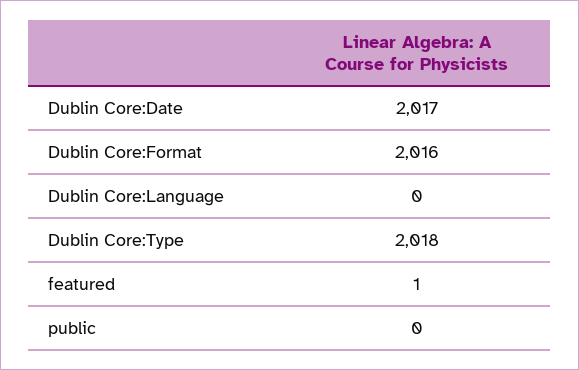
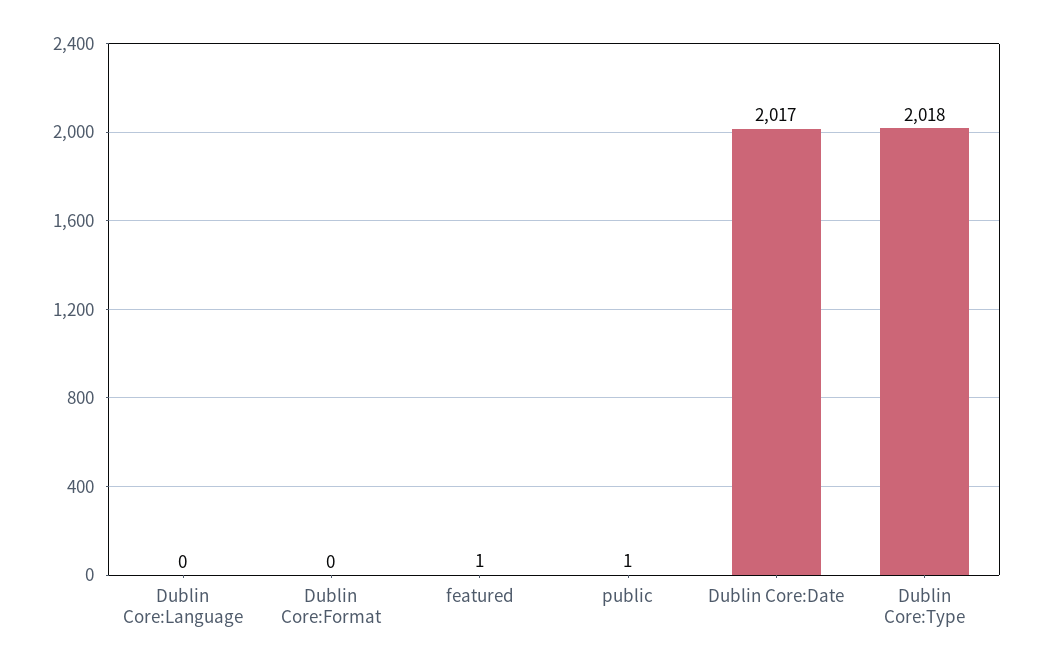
  {
    "Dublin Core:Date": 2017,
-   "Dublin Core:Format": 2016,
+   "Dublin Core:Format": 0,
    "Dublin Core:Language": 0,
    "Dublin Core:Type": 2018,
    "featured": 1,
-   "public": 0
+   "public": 1
  }

